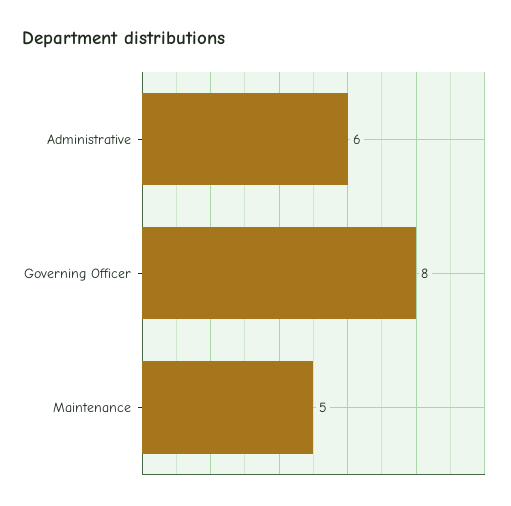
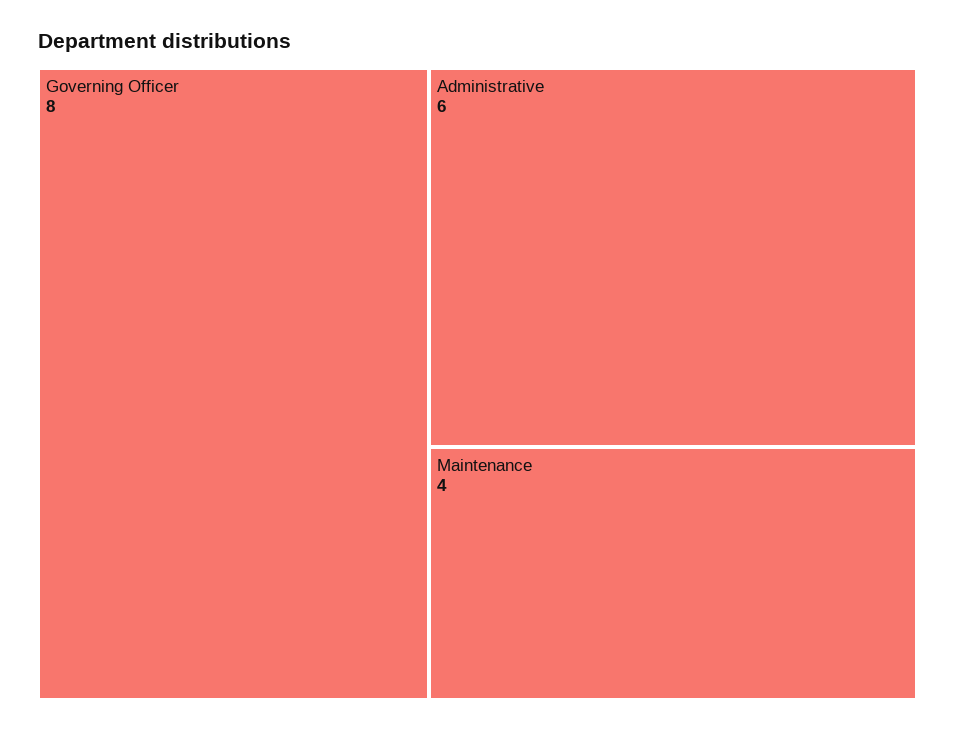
  {
    "Administrative": 6,
    "Governing Officer": 8,
-   "Maintenance": 5
+   "Maintenance": 4
  }

